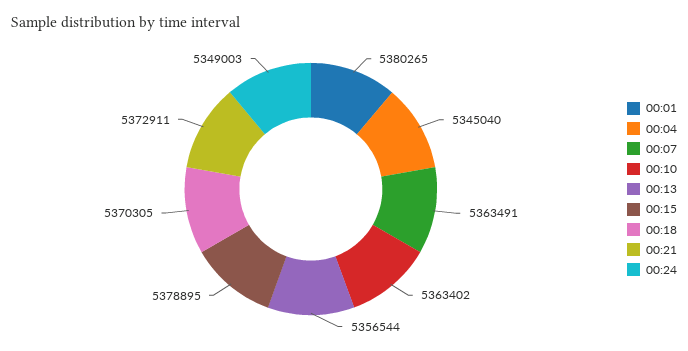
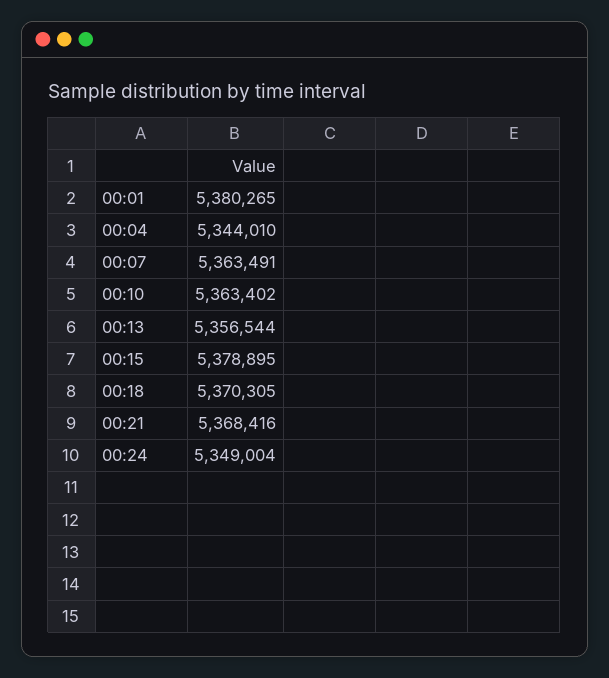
  {
    "00:01": 5380265,
-   "00:04": 5345040,
+   "00:04": 5344010,
    "00:07": 5363491,
    "00:10": 5363402,
    "00:13": 5356544,
    "00:15": 5378895,
    "00:18": 5370305,
-   "00:21": 5372911,
+   "00:21": 5368416,
-   "00:24": 5349003
+   "00:24": 5349004
  }

